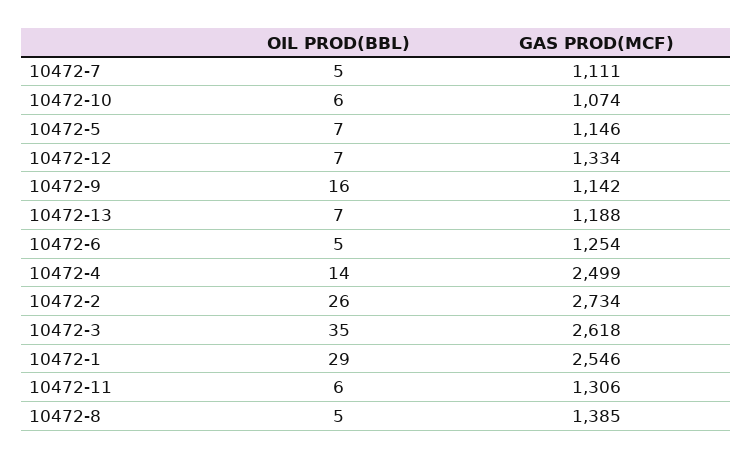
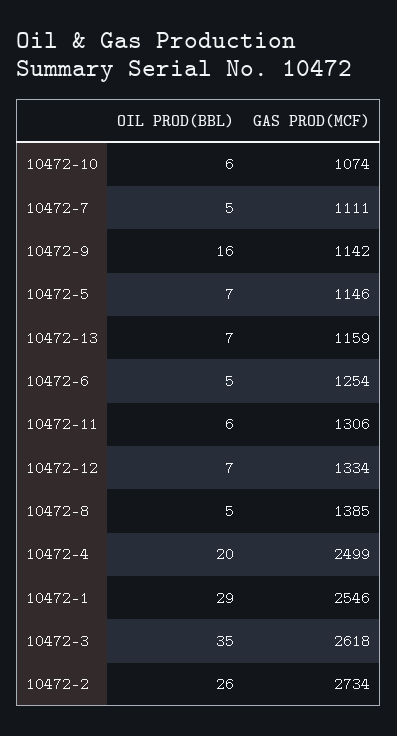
  {
    "OIL PROD(BBL)": {
      "10472-7": 5,
      "10472-10": 6,
      "10472-5": 7,
      "10472-12": 7,
      "10472-9": 16,
      "10472-13": 7,
      "10472-6": 5,
-     "10472-4": 14,
+     "10472-4": 20,
      "10472-2": 26,
      "10472-3": 35,
      "10472-1": 29,
      "10472-11": 6,
      "10472-8": 5
    },
    "GAS PROD(MCF)": {
      "10472-7": 1111,
      "10472-10": 1074,
      "10472-5": 1146,
      "10472-12": 1334,
      "10472-9": 1142,
-     "10472-13": 1188,
+     "10472-13": 1159,
      "10472-6": 1254,
      "10472-4": 2499,
      "10472-2": 2734,
      "10472-3": 2618,
      "10472-1": 2546,
      "10472-11": 1306,
      "10472-8": 1385
    }
  }

